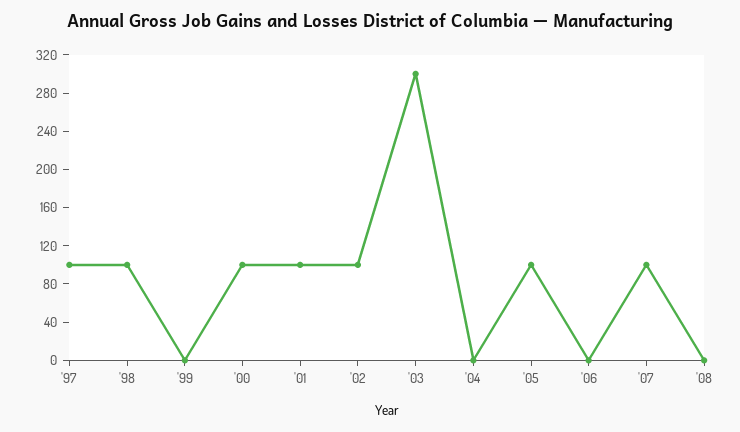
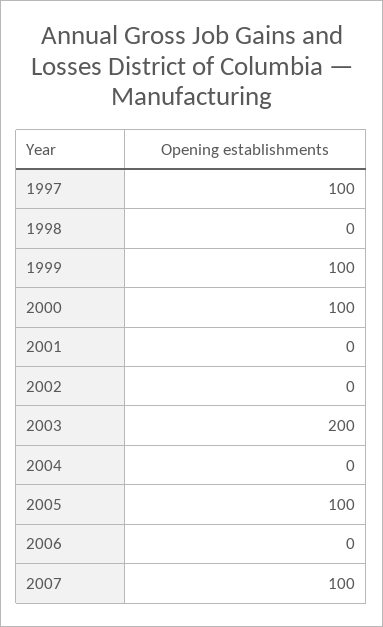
  {
    "'97": 100,
-   "'98": 100,
+   "'98": 0,
-   "'99": 0,
+   "'99": 100,
    "'00": 100,
-   "'01": 100,
+   "'01": 0,
-   "'02": 100,
+   "'02": 0,
-   "'03": 300,
+   "'03": 200,
    "'04": 0,
    "'05": 100,
    "'06": 0,
-   "'07": 100,
+   "'07": 100
-   "'08": 0
  }

